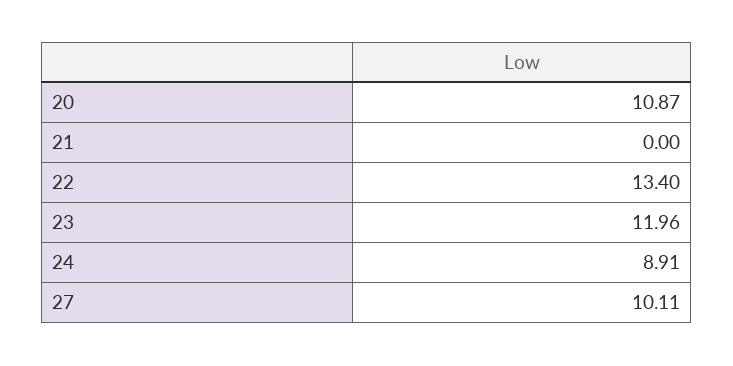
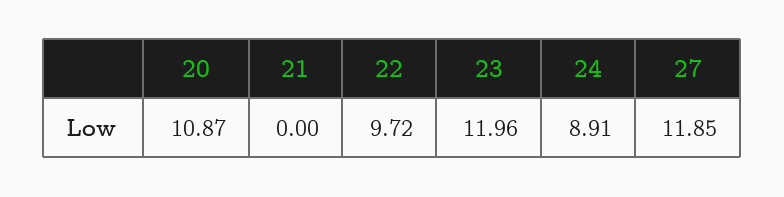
  {
    "20": 10.87,
    "21": 0,
-   "22": 13.4,
+   "22": 9.72,
    "23": 11.96,
    "24": 8.91,
-   "27": 10.11
+   "27": 11.85
  }

